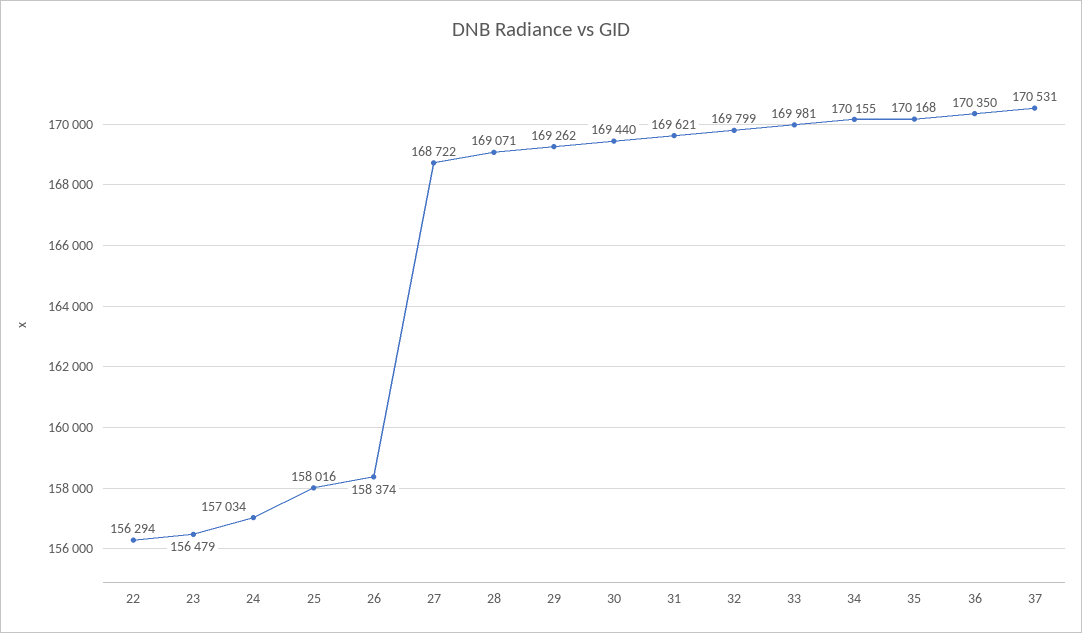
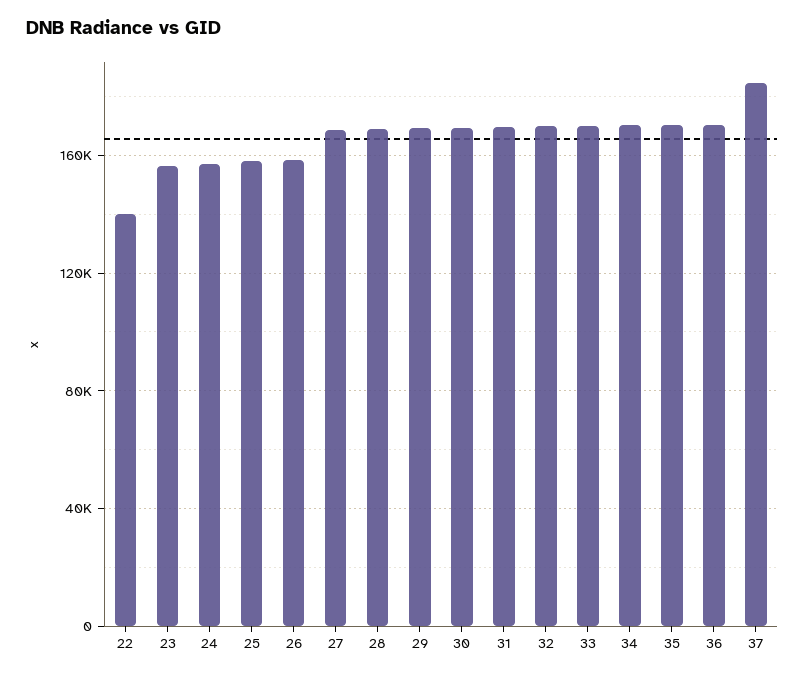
  {
-   "22": 156294,
+   "22": 140000,
    "23": 156479,
    "24": 157034,
    "25": 158016,
    "26": 158374,
    "27": 168722,
    "28": 169071,
    "29": 169262,
    "30": 169440,
    "31": 169621,
    "32": 169799,
    "33": 169981,
    "34": 170155,
    "35": 170168,
    "36": 170350,
-   "37": 170531
+   "37": 185000
  }

